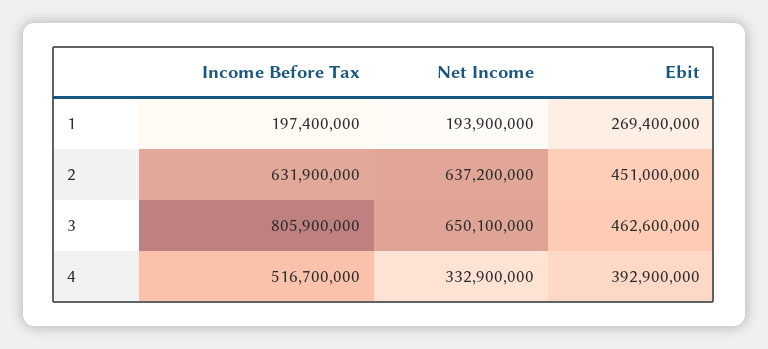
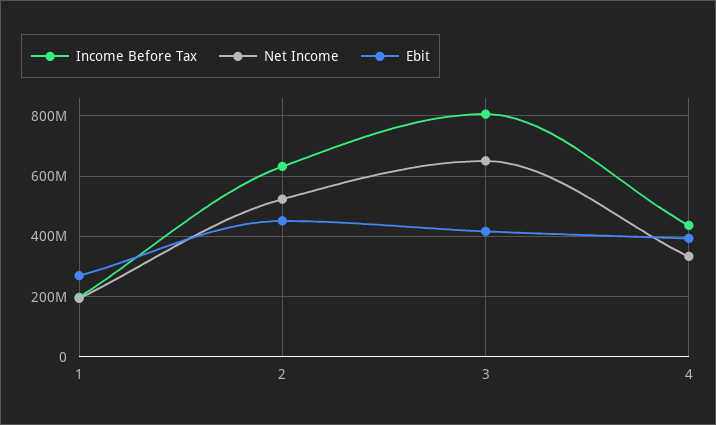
  {
    "Income Before Tax": {
      "1": 197400000,
      "2": 631900000,
      "3": 805900000,
-     "4": 516700000
+     "4": 440000000
    },
    "Net Income": {
      "1": 193900000,
-     "2": 637200000,
+     "2": 520000000,
      "3": 650100000,
      "4": 332900000
    },
    "Ebit": {
      "1": 269400000,
      "2": 451000000,
-     "3": 462600000,
+     "3": 420000000,
      "4": 392900000
    }
  }

